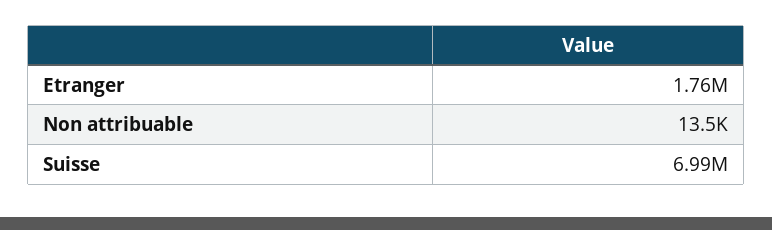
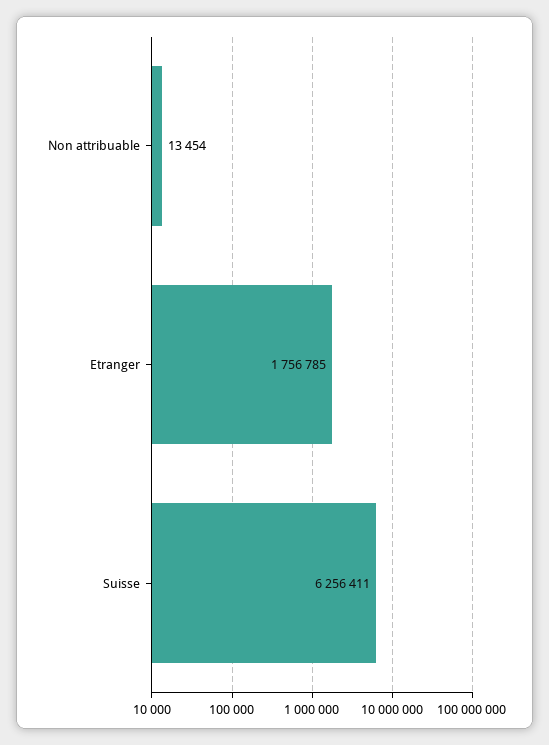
  {
    "Etranger": 1756785,
    "Non attribuable": 13454,
-   "Suisse": 6990000
+   "Suisse": 6256411
  }

